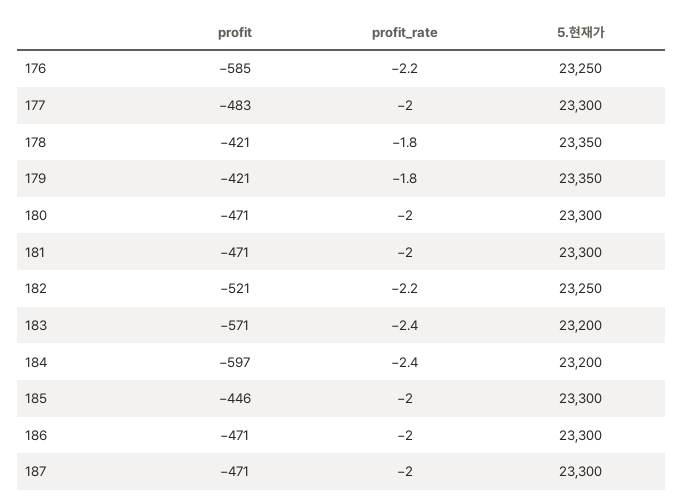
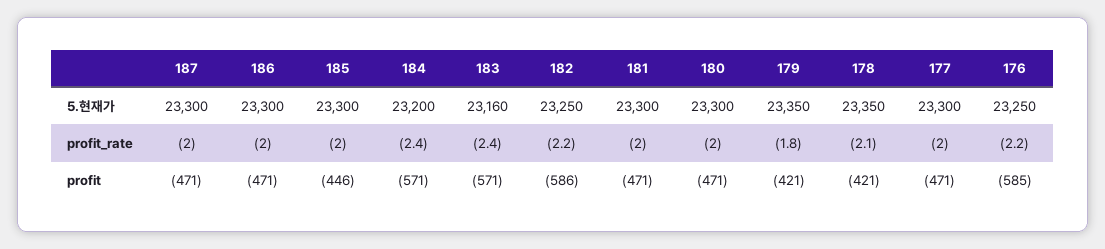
  {
    "profit": {
      "176": -585,
-     "177": -483,
+     "177": -471,
      "178": -421,
      "179": -421,
      "180": -471,
      "181": -471,
-     "182": -521,
+     "182": -586,
      "183": -571,
-     "184": -597,
+     "184": -571,
      "185": -446,
      "186": -471,
      "187": -471
    },
    "profit_rate": {
      "176": -2.2,
      "177": -2,
-     "178": -1.8,
+     "178": -2.1,
      "179": -1.8,
      "180": -2,
      "181": -2,
      "182": -2.2,
      "183": -2.4,
      "184": -2.4,
      "185": -2,
      "186": -2,
      "187": -2
    },
    "5.현재가": {
      "176": 23250,
      "177": 23300,
      "178": 23350,
      "179": 23350,
      "180": 23300,
      "181": 23300,
      "182": 23250,
-     "183": 23200,
+     "183": 23160,
      "184": 23200,
      "185": 23300,
      "186": 23300,
      "187": 23300
    }
  }

